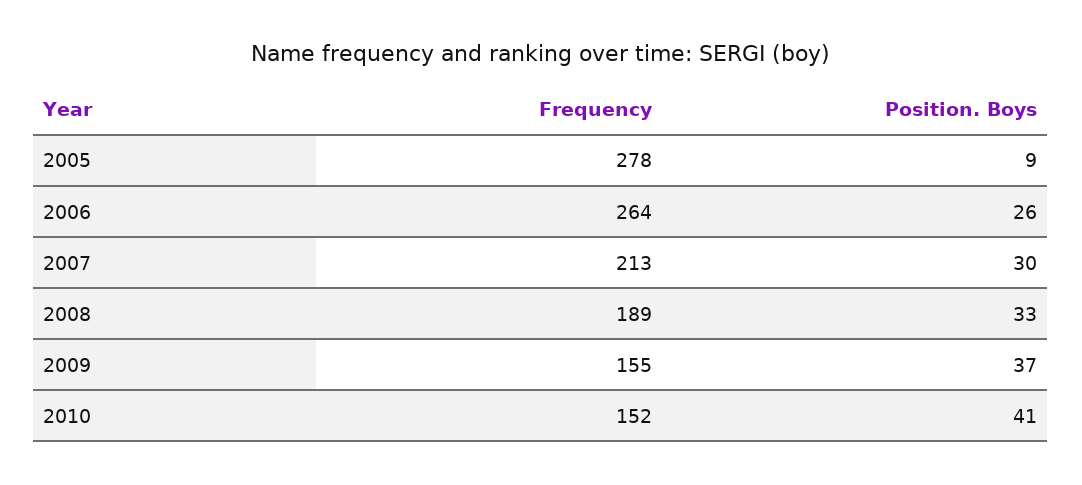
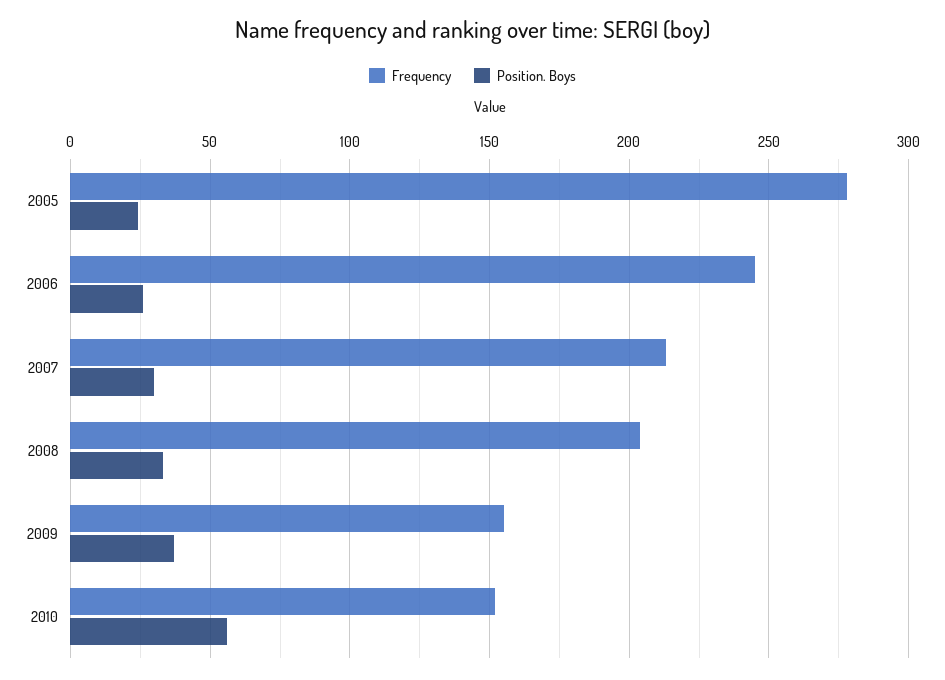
  {
    "Frequency": {
      "2005": 278,
-     "2006": 264,
+     "2006": 245,
      "2007": 213,
-     "2008": 189,
+     "2008": 205,
      "2009": 155,
      "2010": 152
    },
    "Position. Boys": {
-     "2005": 9,
+     "2005": 25,
      "2006": 26,
      "2007": 30,
      "2008": 33,
      "2009": 37,
-     "2010": 41
+     "2010": 55
    }
  }

